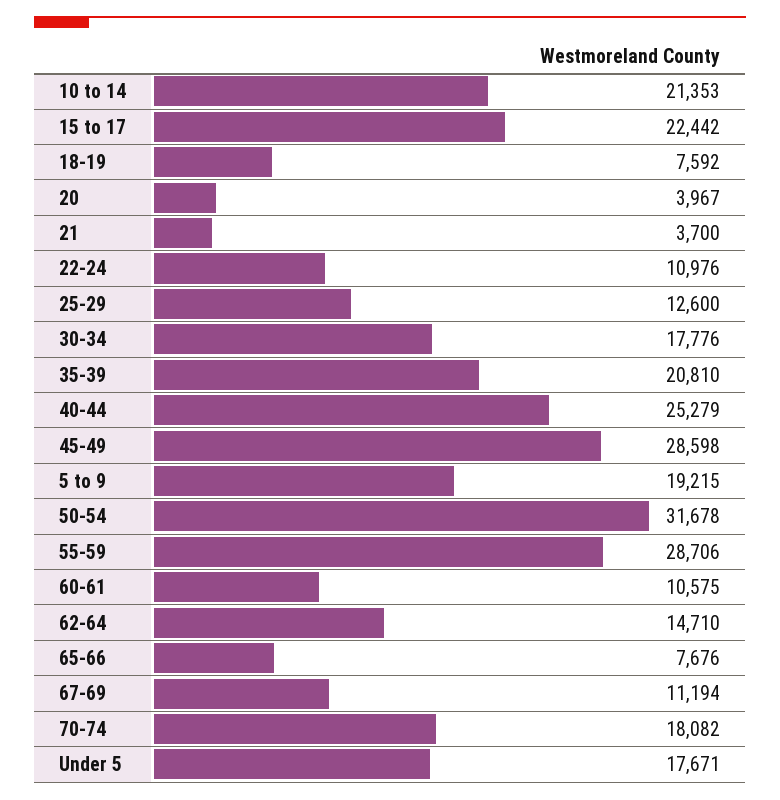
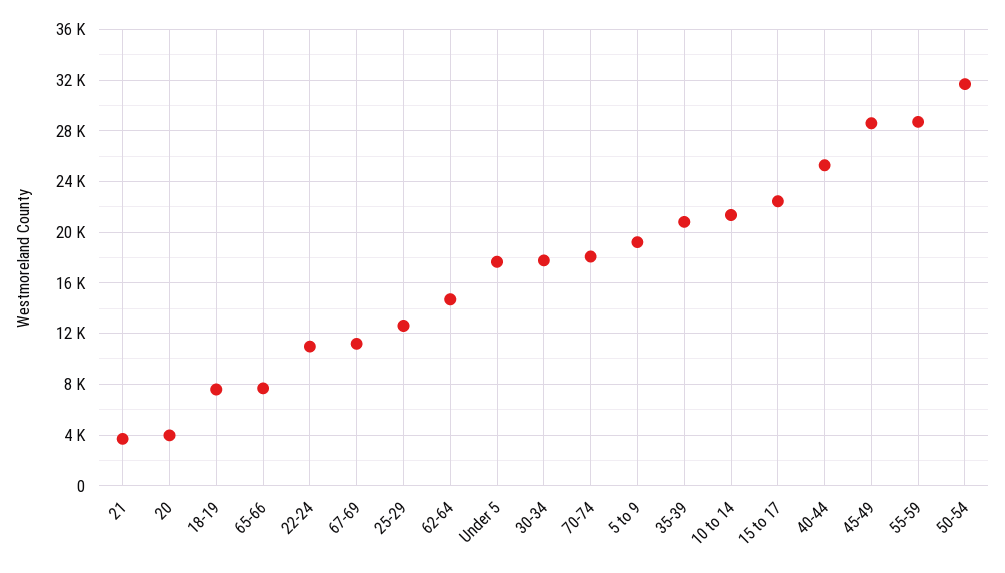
  {
    "10 to 14": 21353,
    "15 to 17": 22442,
    "18-19": 7592,
    "20": 3967,
    "21": 3700,
    "22-24": 10976,
    "25-29": 12600,
    "30-34": 17776,
    "35-39": 20810,
    "40-44": 25279,
    "45-49": 28598,
    "5 to 9": 19215,
    "50-54": 31678,
    "55-59": 28706,
-   "60-61": 10575,
    "62-64": 14710,
    "65-66": 7676,
    "67-69": 11194,
    "70-74": 18082,
    "Under 5": 17671
  }

